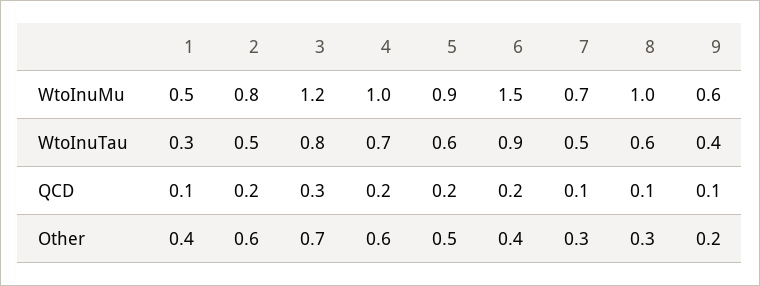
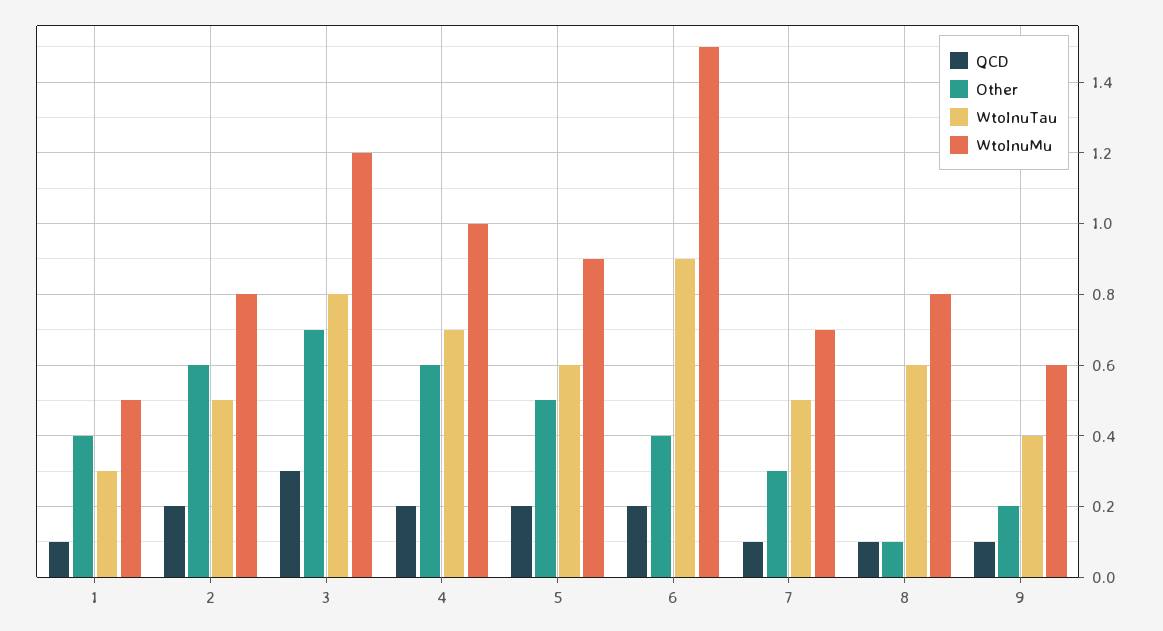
  {
    "WtoInuMu": {
      "1": 0.5,
      "2": 0.8,
      "3": 1.2,
      "4": 1,
      "5": 0.9,
      "6": 1.5,
      "7": 0.7,
-     "8": 1,
+     "8": 0.8,
      "9": 0.6
    },
    "WtoInuTau": {
      "1": 0.3,
      "2": 0.5,
      "3": 0.8,
      "4": 0.7,
      "5": 0.6,
      "6": 0.9,
      "7": 0.5,
      "8": 0.6,
      "9": 0.4
    },
    "QCD": {
      "1": 0.1,
      "2": 0.2,
      "3": 0.3,
      "4": 0.2,
      "5": 0.2,
      "6": 0.2,
      "7": 0.1,
      "8": 0.1,
      "9": 0.1
    },
    "Other": {
      "1": 0.4,
      "2": 0.6,
      "3": 0.7,
      "4": 0.6,
      "5": 0.5,
      "6": 0.4,
      "7": 0.3,
-     "8": 0.3,
+     "8": 0.1,
      "9": 0.2
    }
  }

